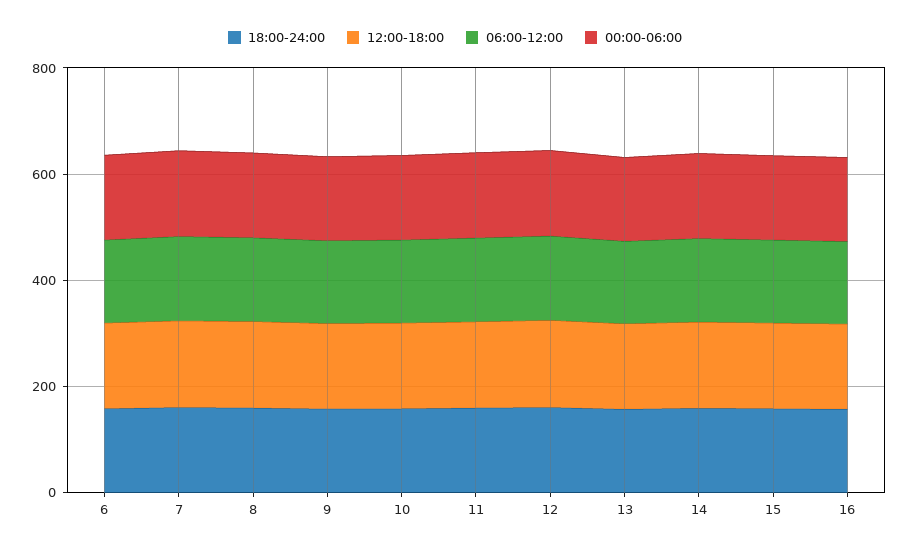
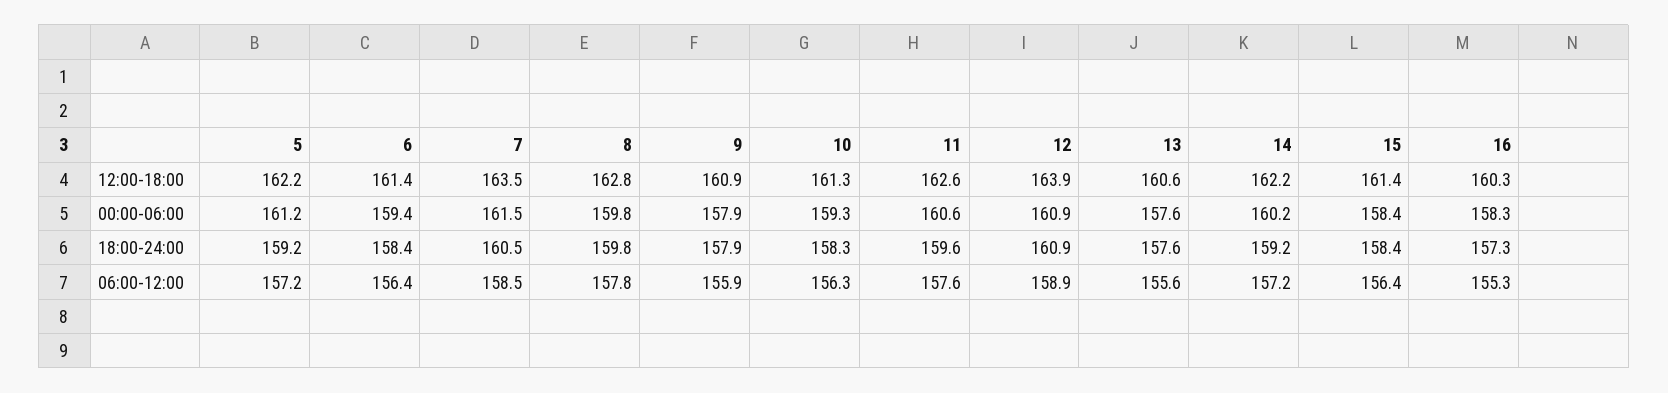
  {
    "18:00-24:00": {
      "6": 158.4,
      "7": 160.5,
      "8": 159.8,
      "9": 157.9,
      "10": 158.3,
      "11": 159.6,
      "12": 160.9,
      "13": 157.6,
      "14": 159.2,
      "15": 158.4,
-     "16": 157.3
+     "16": 157.3,
+     "5": 159.2
    },
    "12:00-18:00": {
      "6": 161.4,
      "7": 163.5,
      "8": 162.8,
      "9": 160.9,
      "10": 161.3,
      "11": 162.6,
      "12": 163.9,
      "13": 160.6,
      "14": 162.2,
      "15": 161.4,
-     "16": 160.3
+     "16": 160.3,
+     "5": 162.2
    },
    "06:00-12:00": {
      "6": 156.4,
      "7": 158.5,
      "8": 157.8,
      "9": 155.9,
      "10": 156.3,
      "11": 157.6,
      "12": 158.9,
      "13": 155.6,
      "14": 157.2,
      "15": 156.4,
-     "16": 155.3
+     "16": 155.3,
+     "5": 157.2
    },
    "00:00-06:00": {
      "6": 159.4,
      "7": 161.5,
      "8": 159.8,
      "9": 157.9,
      "10": 159.3,
      "11": 160.6,
      "12": 160.9,
      "13": 157.6,
      "14": 160.2,
      "15": 158.4,
-     "16": 158.3
+     "16": 158.3,
+     "5": 161.2
    }
  }

